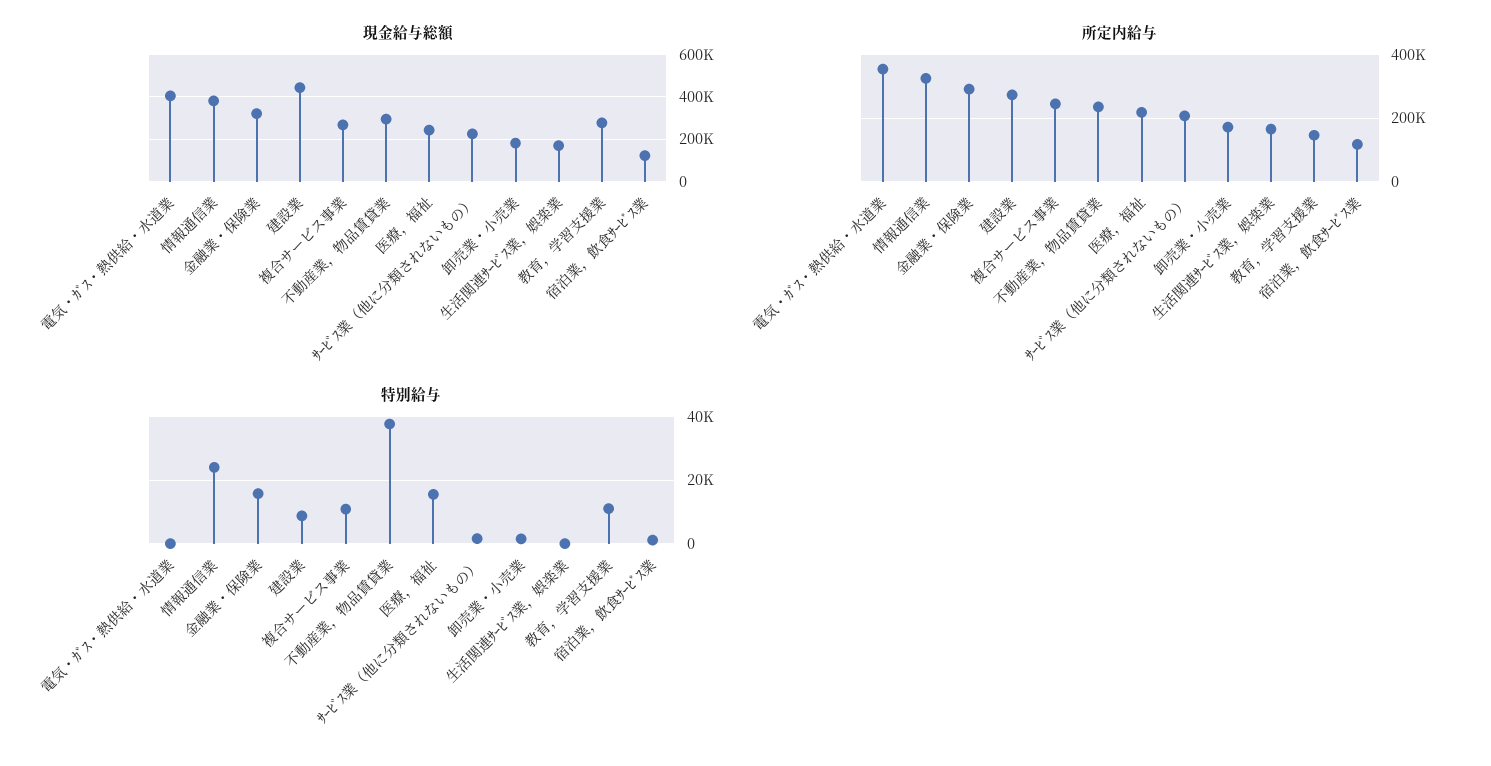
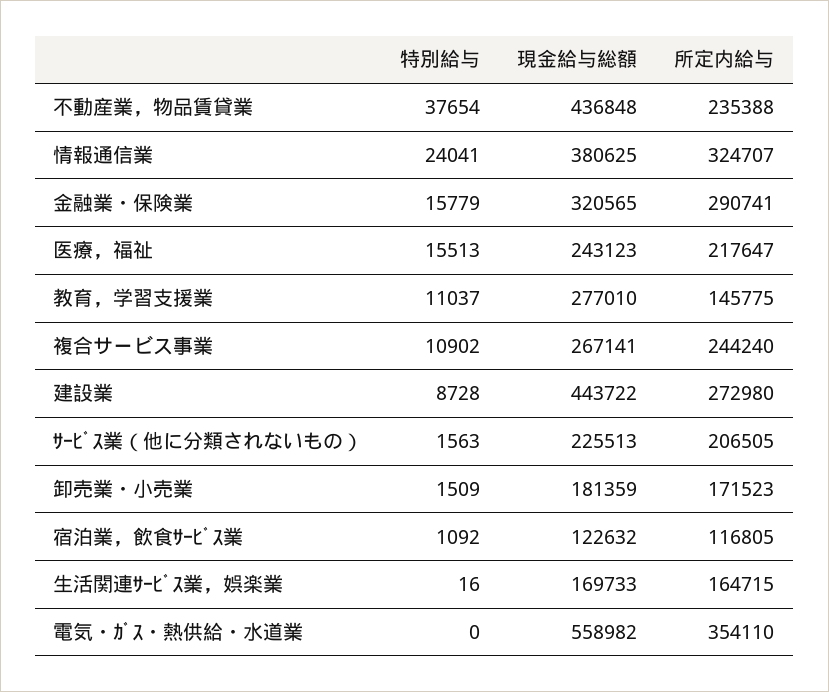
  {
    "現金給与総額": {
-     "電気・ｶﾞｽ・熱供給・水道業": 400000,
+     "電気・ｶﾞｽ・熱供給・水道業": 558982,
      "情報通信業": 380625,
      "金融業・保険業": 320565,
      "建設業": 443722,
      "複合サービス事業": 267141,
-     "不動産業，物品賃貸業": 300000,
+     "不動産業，物品賃貸業": 436848,
      "医療，福祉": 243123,
      "ｻｰﾋﾞｽ業（他に分類されないもの）": 225513,
      "卸売業・小売業": 181359,
      "生活関連ｻｰﾋﾞｽ業，娯楽業": 169733,
      "教育，学習支援業": 277010,
      "宿泊業，飲食ｻｰﾋﾞｽ業": 122632
    },
    "所定内給与": {
      "電気・ｶﾞｽ・熱供給・水道業": 354110,
      "情報通信業": 324707,
      "金融業・保険業": 290741,
      "建設業": 272980,
      "複合サービス事業": 244240,
      "不動産業，物品賃貸業": 235388,
      "医療，福祉": 217647,
      "ｻｰﾋﾞｽ業（他に分類されないもの）": 206505,
      "卸売業・小売業": 171523,
      "生活関連ｻｰﾋﾞｽ業，娯楽業": 164715,
      "教育，学習支援業": 145775,
      "宿泊業，飲食ｻｰﾋﾞｽ業": 116805
    },
    "特別給与": {
      "電気・ｶﾞｽ・熱供給・水道業": 0,
      "情報通信業": 24041,
      "金融業・保険業": 15779,
      "建設業": 8728,
      "複合サービス事業": 10902,
      "不動産業，物品賃貸業": 37654,
      "医療，福祉": 15513,
      "ｻｰﾋﾞｽ業（他に分類されないもの）": 1563,
      "卸売業・小売業": 1509,
      "生活関連ｻｰﾋﾞｽ業，娯楽業": 16,
      "教育，学習支援業": 11037,
      "宿泊業，飲食ｻｰﾋﾞｽ業": 1092
    }
  }

